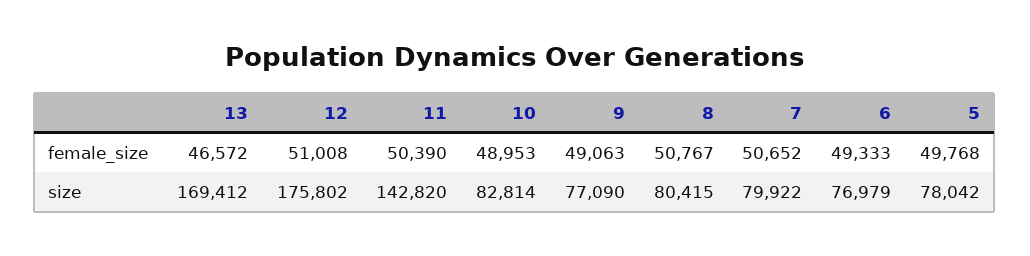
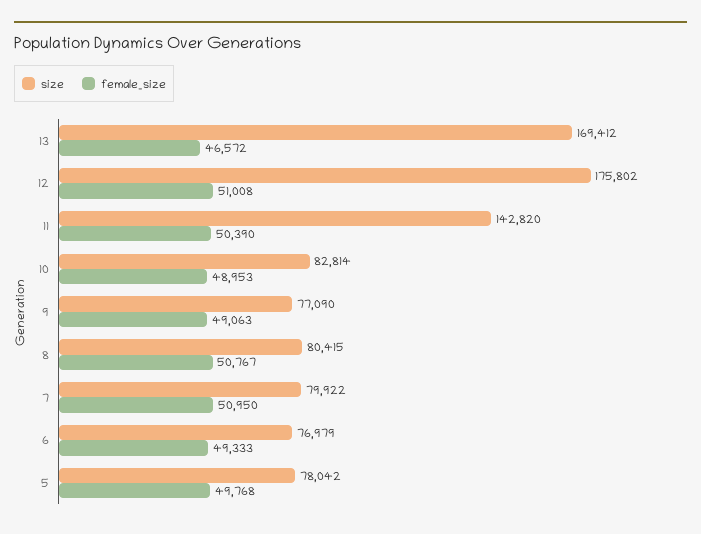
  {
    "female_size": {
      "13": 46572,
      "12": 51008,
      "11": 50390,
      "10": 48953,
      "9": 49063,
      "8": 50767,
-     "7": 50652,
+     "7": 50950,
      "6": 49333,
      "5": 49768
    },
    "size": {
      "13": 169412,
      "12": 175802,
      "11": 142820,
      "10": 82814,
      "9": 77090,
      "8": 80415,
      "7": 79922,
      "6": 76979,
      "5": 78042
    }
  }

